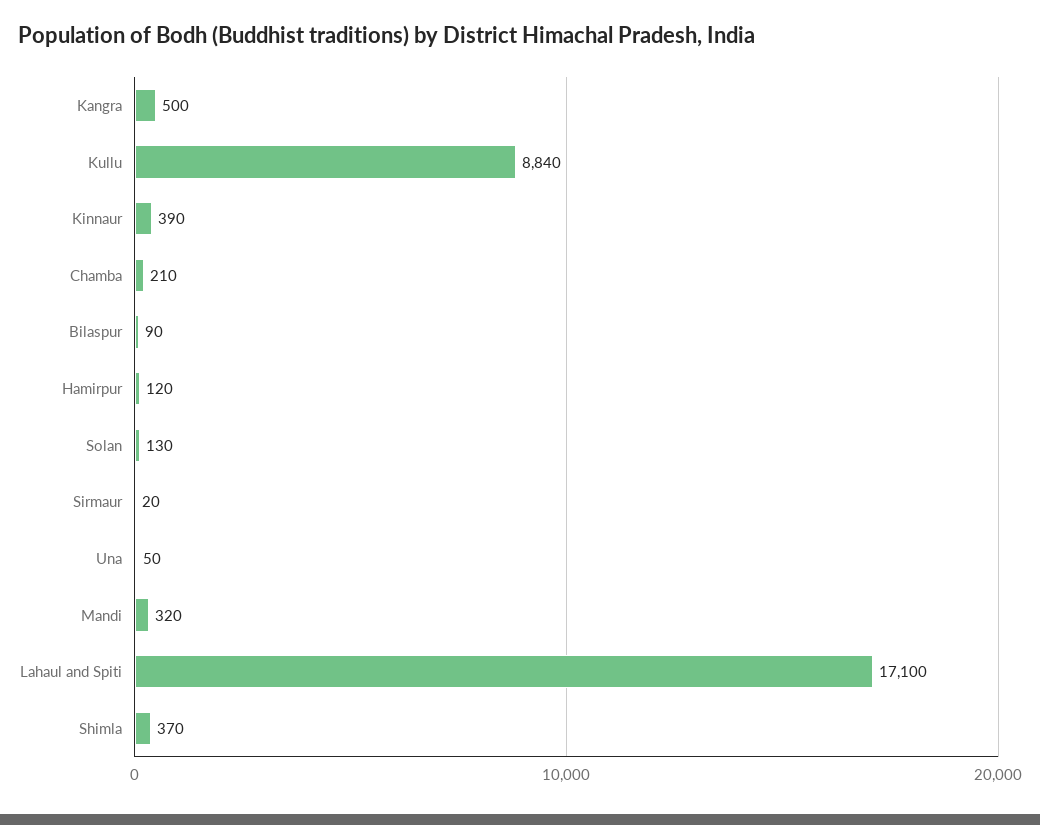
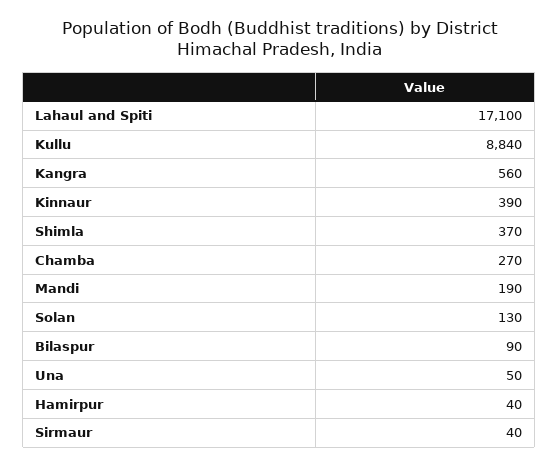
  {
-   "Kangra": 500,
+   "Kangra": 560,
    "Kullu": 8840,
    "Kinnaur": 390,
-   "Chamba": 210,
+   "Chamba": 270,
    "Bilaspur": 90,
-   "Hamirpur": 120,
+   "Hamirpur": 40,
    "Solan": 130,
-   "Sirmaur": 20,
+   "Sirmaur": 40,
    "Una": 50,
-   "Mandi": 320,
+   "Mandi": 190,
    "Lahaul and Spiti": 17100,
    "Shimla": 370
  }

